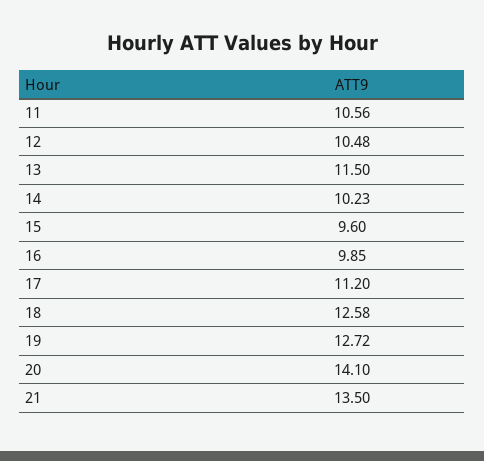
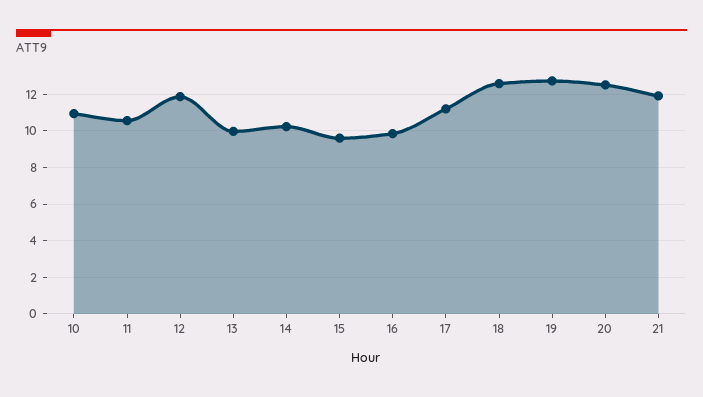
  {
    "11": 10.56,
-   "12": 10.48,
+   "12": 12,
-   "13": 11.5,
+   "13": 10,
    "14": 10.23,
    "15": 9.6,
    "16": 9.85,
    "17": 11.2,
    "18": 12.58,
    "19": 12.72,
-   "20": 14.1,
+   "20": 12.5,
-   "21": 13.5
+   "21": 12,
+   "10": 11
  }

